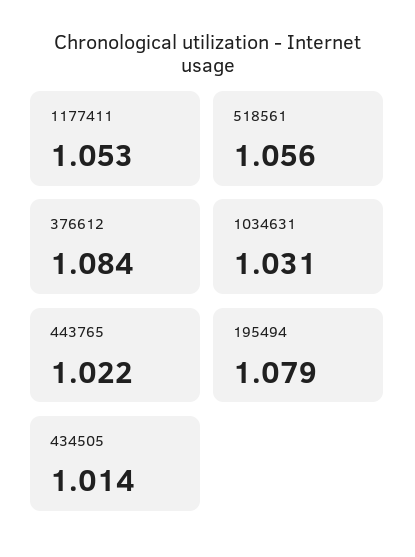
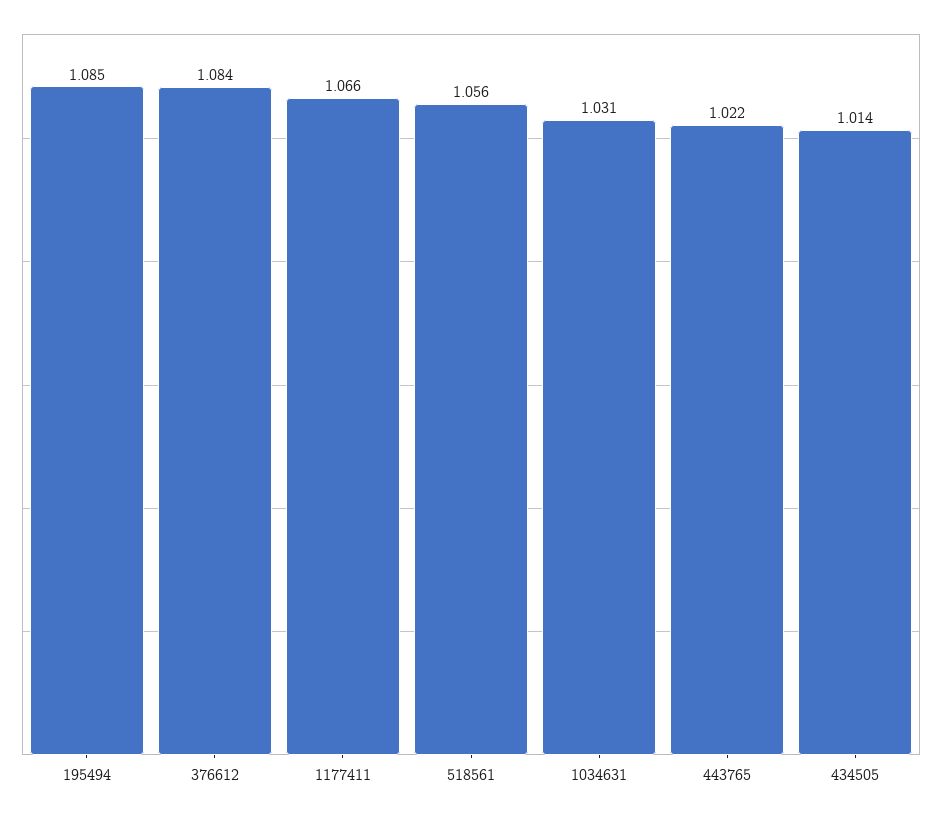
  {
-   "1177411": 1.053,
+   "1177411": 1.066,
    "518561": 1.056,
    "376612": 1.084,
    "1034631": 1.031,
    "443765": 1.022,
-   "195494": 1.079,
+   "195494": 1.085,
    "434505": 1.014
  }

